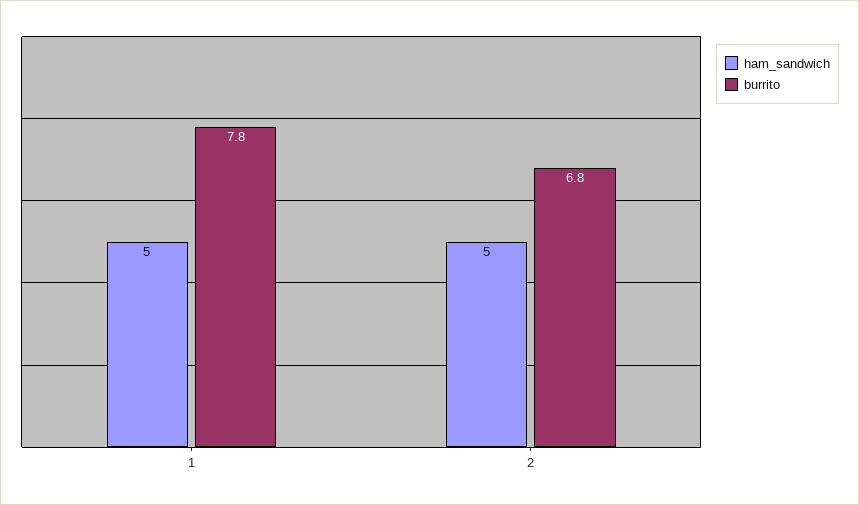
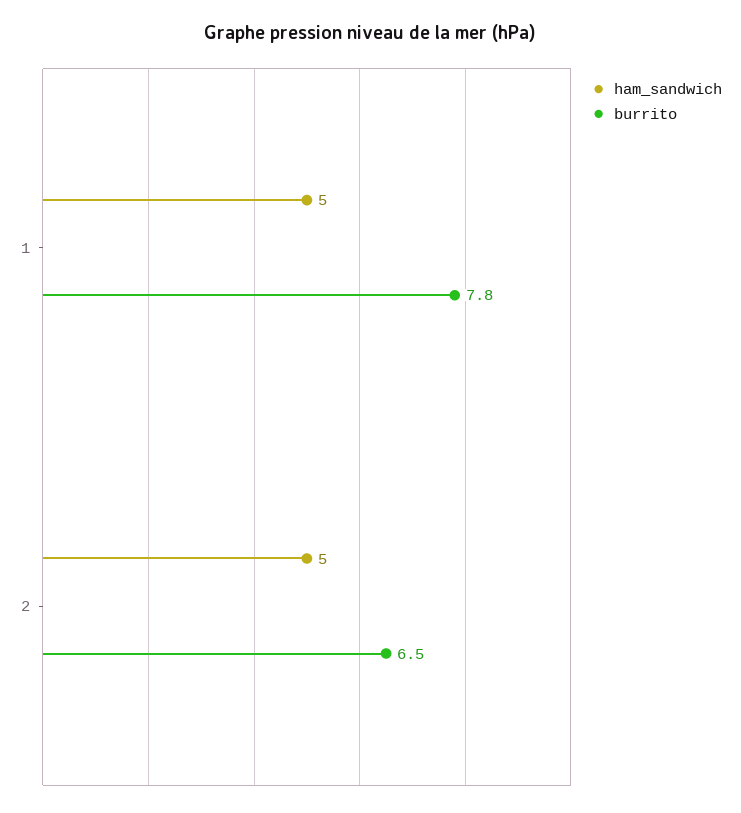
  {
    "ham_sandwich": {
      "1": 5,
      "2": 5
    },
    "burrito": {
      "1": 7.8,
-     "2": 6.8
+     "2": 6.5
    }
  }

